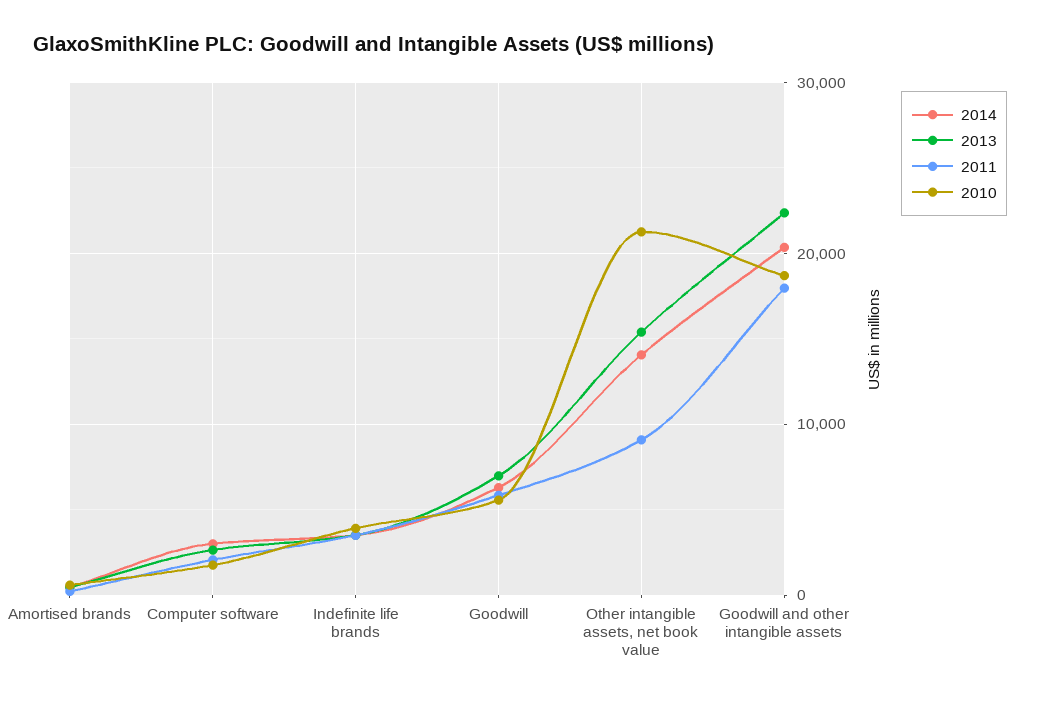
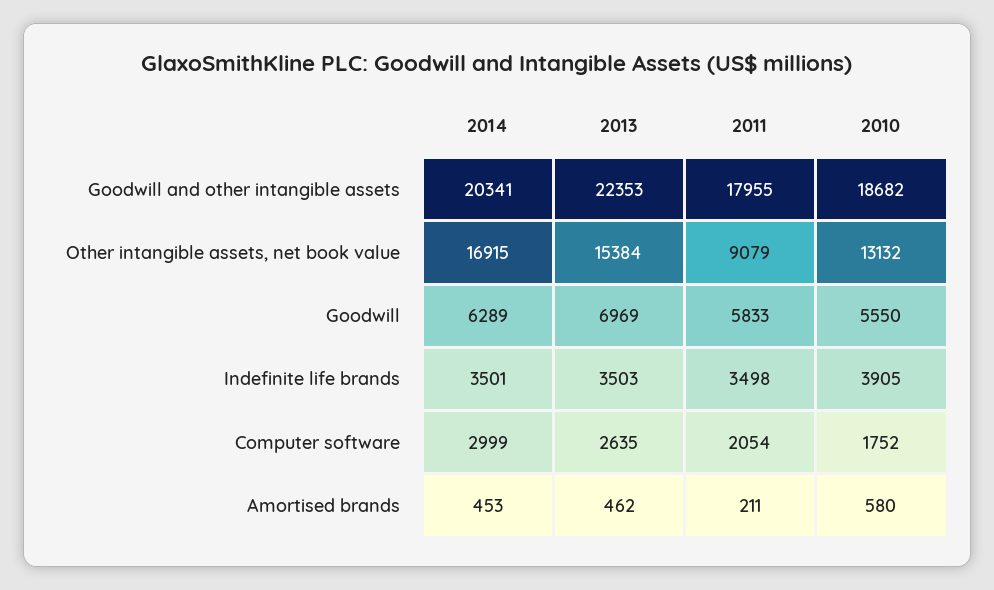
  {
    "2014": {
      "Amortised brands": 453,
      "Computer software": 2999,
      "Indefinite life brands": 3501,
      "Goodwill": 6289,
-     "Other intangible assets, net book value": 14000,
+     "Other intangible assets, net book value": 16915,
      "Goodwill and other intangible assets": 20341
    },
    "2013": {
      "Amortised brands": 462,
      "Computer software": 2635,
      "Indefinite life brands": 3503,
      "Goodwill": 6969,
      "Other intangible assets, net book value": 15384,
      "Goodwill and other intangible assets": 22353
    },
    "2011": {
      "Amortised brands": 211,
      "Computer software": 2054,
      "Indefinite life brands": 3498,
      "Goodwill": 5833,
      "Other intangible assets, net book value": 9079,
      "Goodwill and other intangible assets": 17955
    },
    "2010": {
      "Amortised brands": 580,
      "Computer software": 1752,
      "Indefinite life brands": 3905,
      "Goodwill": 5550,
-     "Other intangible assets, net book value": 21000,
+     "Other intangible assets, net book value": 13132,
      "Goodwill and other intangible assets": 18682
    }
  }

